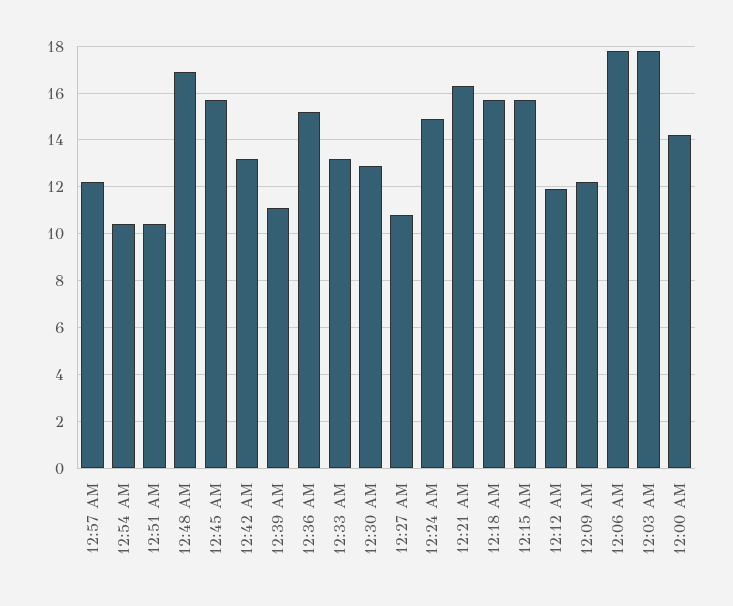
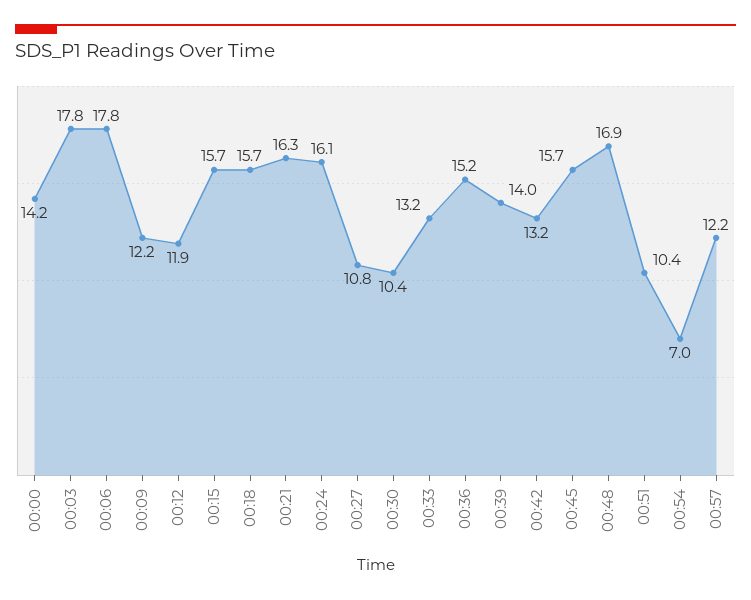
  {
    "12:57 AM": 12.2,
-   "12:54 AM": 10.5,
+   "12:54 AM": 7,
    "12:51 AM": 10.4,
    "12:48 AM": 16.9,
    "12:45 AM": 15.7,
    "12:42 AM": 13.2,
-   "12:39 AM": 11,
+   "12:39 AM": 14,
    "12:36 AM": 15.2,
    "12:33 AM": 13.2,
-   "12:30 AM": 13,
+   "12:30 AM": 10.4,
    "12:27 AM": 10.8,
-   "12:24 AM": 15,
+   "12:24 AM": 16.1,
    "12:21 AM": 16.3,
    "12:18 AM": 15.7,
    "12:15 AM": 15.7,
    "12:12 AM": 11.9,
    "12:09 AM": 12.2,
    "12:06 AM": 17.8,
    "12:03 AM": 17.8,
    "12:00 AM": 14.2
  }

